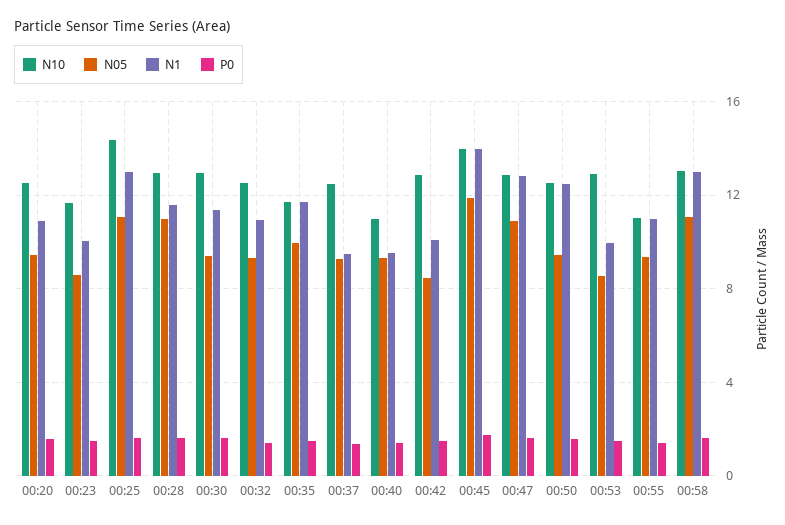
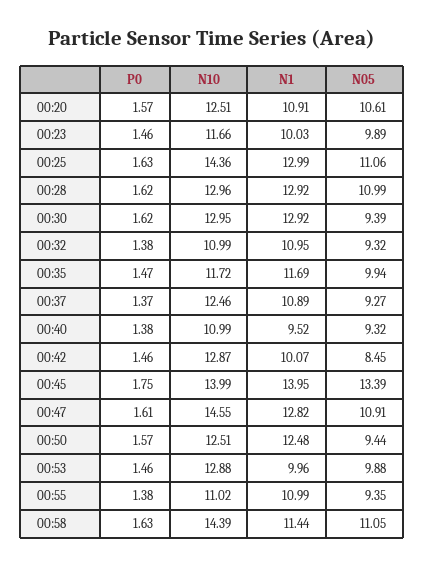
  {
    "N10": {
      "00:20": 12.51,
      "00:23": 11.66,
      "00:25": 14.36,
      "00:28": 12.96,
      "00:30": 12.95,
-     "00:32": 12.5,
+     "00:32": 10.99,
      "00:35": 11.72,
      "00:37": 12.46,
      "00:40": 10.99,
      "00:42": 12.87,
      "00:45": 13.99,
-     "00:47": 13,
+     "00:47": 14.55,
      "00:50": 12.51,
      "00:53": 12.88,
      "00:55": 11.02,
-     "00:58": 13
+     "00:58": 14.39
    },
    "N05": {
-     "00:20": 9.5,
+     "00:20": 10.61,
-     "00:23": 8.5,
+     "00:23": 9.89,
      "00:25": 11.06,
      "00:28": 10.99,
      "00:30": 9.39,
      "00:32": 9.32,
      "00:35": 9.94,
      "00:37": 9.27,
      "00:40": 9.32,
      "00:42": 8.45,
-     "00:45": 12,
+     "00:45": 13.39,
      "00:47": 10.91,
      "00:50": 9.44,
-     "00:53": 8.5,
+     "00:53": 9.88,
      "00:55": 9.35,
      "00:58": 11.05
    },
    "N1": {
      "00:20": 10.91,
      "00:23": 10.03,
      "00:25": 12.99,
-     "00:28": 11.5,
+     "00:28": 12.92,
-     "00:30": 11.5,
+     "00:30": 12.92,
      "00:32": 10.95,
      "00:35": 11.69,
-     "00:37": 9.5,
+     "00:37": 10.89,
      "00:40": 9.52,
      "00:42": 10.07,
      "00:45": 13.95,
      "00:47": 12.82,
      "00:50": 12.48,
      "00:53": 9.96,
      "00:55": 10.99,
-     "00:58": 13
+     "00:58": 11.44
    },
    "P0": {
      "00:20": 1.57,
      "00:23": 1.46,
      "00:25": 1.63,
      "00:28": 1.62,
      "00:30": 1.62,
      "00:32": 1.38,
      "00:35": 1.47,
      "00:37": 1.37,
      "00:40": 1.38,
      "00:42": 1.46,
      "00:45": 1.75,
      "00:47": 1.61,
      "00:50": 1.57,
      "00:53": 1.46,
      "00:55": 1.38,
      "00:58": 1.63
    }
  }

